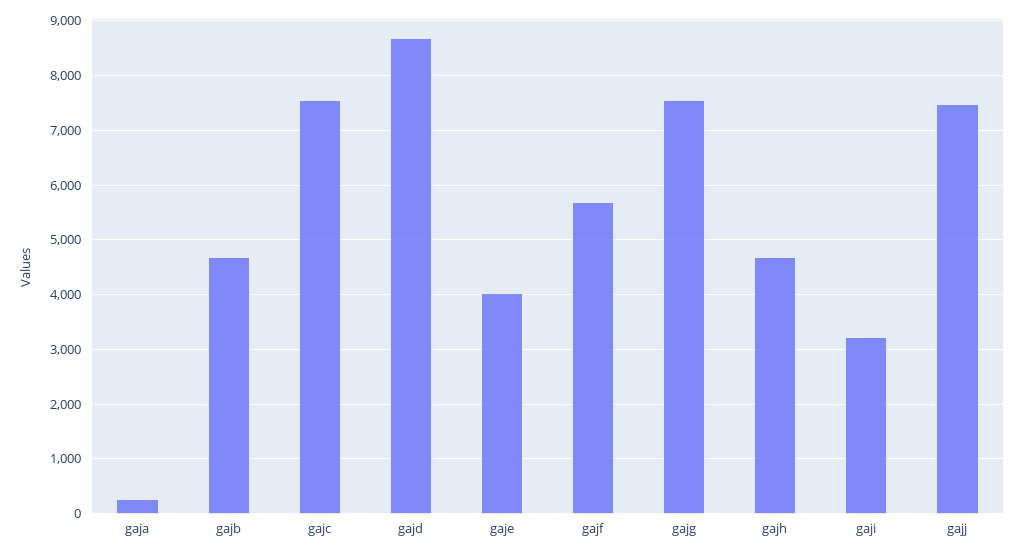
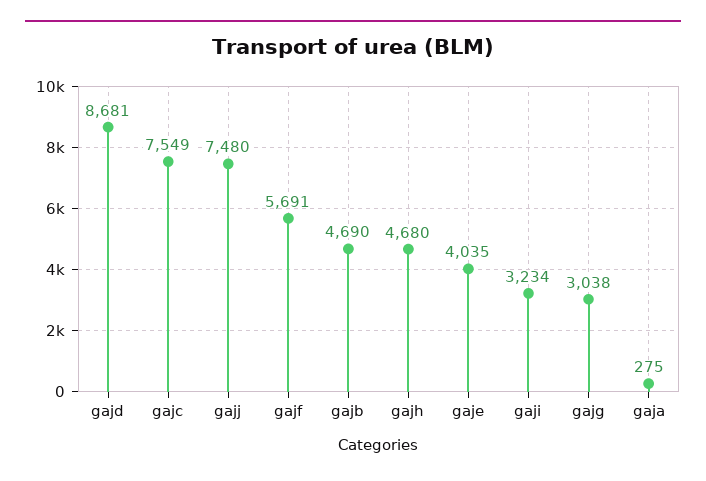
  {
    "gaja": 275,
    "gajb": 4690,
    "gajc": 7549,
    "gajd": 8681,
    "gaje": 4035,
    "gajf": 5691,
-   "gajg": 7600,
+   "gajg": 3038,
    "gajh": 4680,
    "gaji": 3234,
    "gajj": 7480
  }

